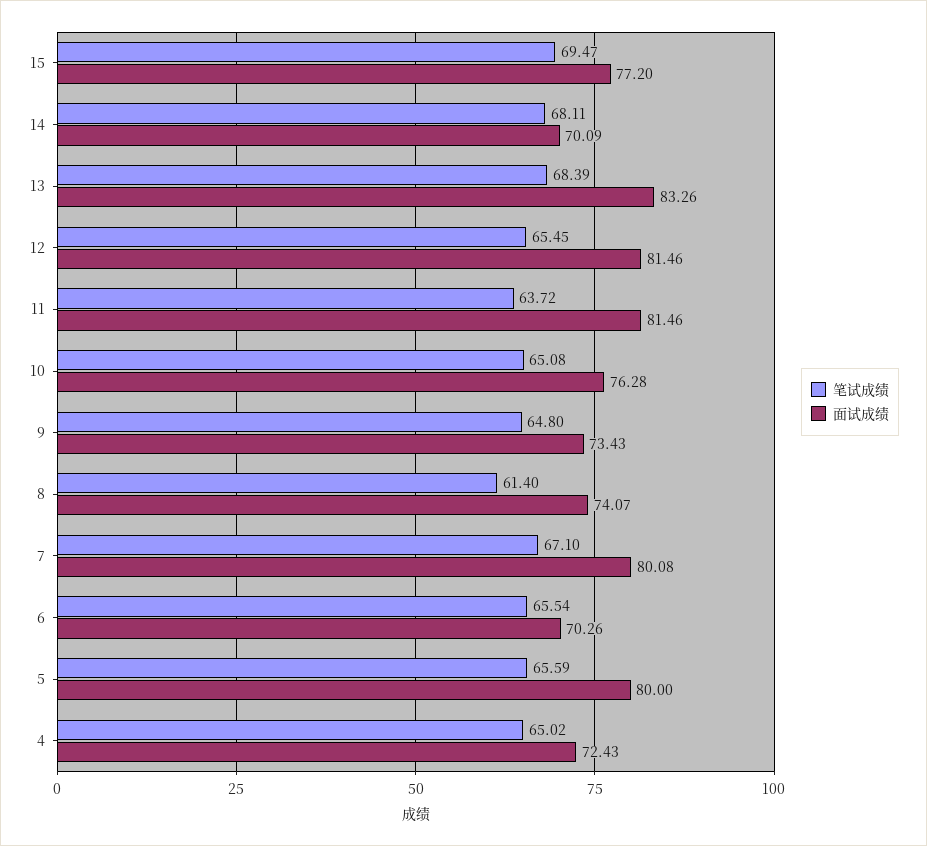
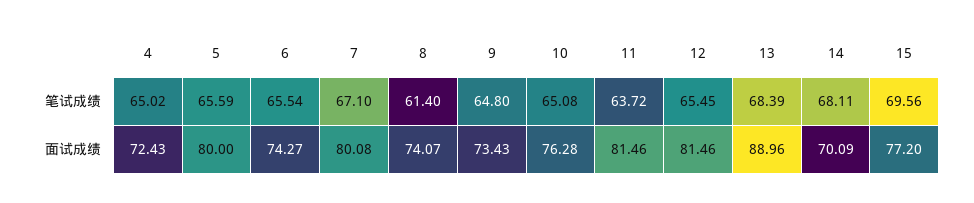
  {
    "笔试成绩": {
-     "15": 69.47,
+     "15": 69.56,
      "14": 68.11,
      "13": 68.39,
      "12": 65.45,
      "11": 63.72,
      "10": 65.08,
      "9": 64.8,
      "8": 61.4,
      "7": 67.1,
      "6": 65.54,
      "5": 65.59,
      "4": 65.02
    },
    "面试成绩": {
      "15": 77.2,
      "14": 70.09,
-     "13": 83.26,
+     "13": 88.96,
      "12": 81.46,
      "11": 81.46,
      "10": 76.28,
      "9": 73.43,
      "8": 74.07,
      "7": 80.08,
-     "6": 70.26,
+     "6": 74.27,
      "5": 80,
      "4": 72.43
    }
  }

